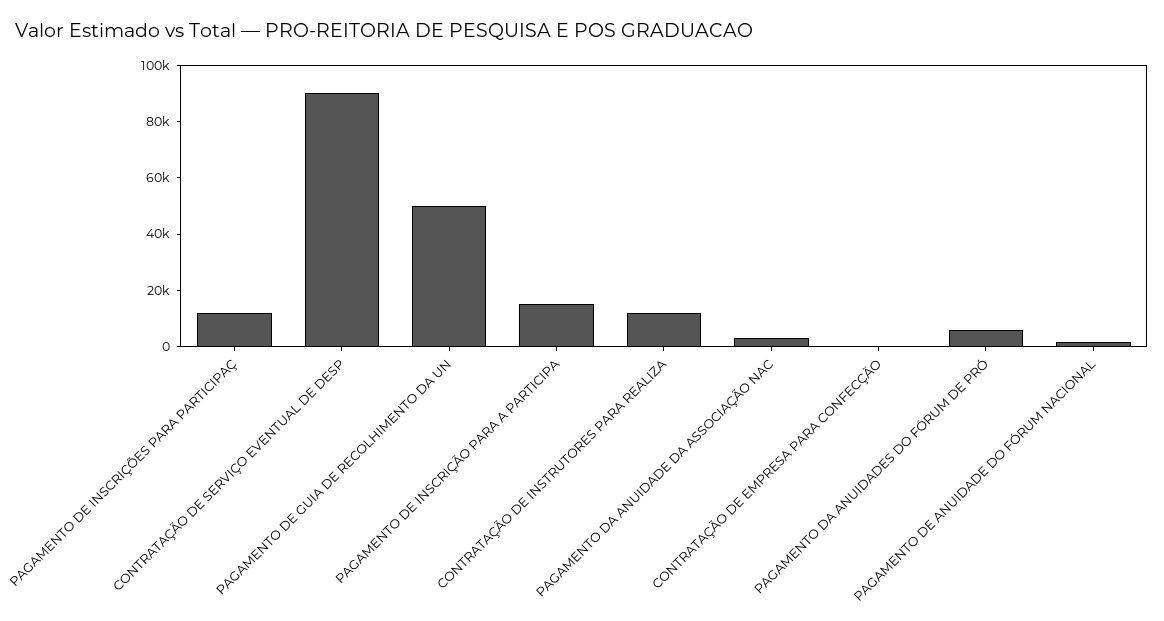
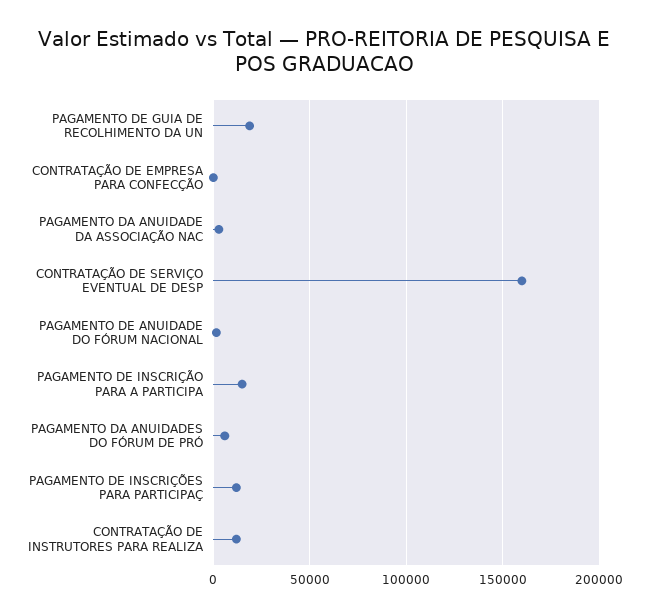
  {
    "PAGAMENTO DE INSCRIÇÕES PARA PARTICIPAÇ": 10000,
-   "CONTRATAÇÃO DE SERVIÇO EVENTUAL DE DESP": 90000,
+   "CONTRATAÇÃO DE SERVIÇO EVENTUAL DE DESP": 160000,
-   "PAGAMENTO DE GUIA DE RECOLHIMENTO DA UN": 50000,
+   "PAGAMENTO DE GUIA DE RECOLHIMENTO DA UN": 20000,
    "PAGAMENTO DE INSCRIÇÃO PARA A PARTICIPA": 15000,
    "CONTRATAÇÃO DE INSTRUTORES PARA REALIZA": 10000,
    "PAGAMENTO DA ANUIDADE DA ASSOCIAÇÃO NAC": 5000,
    "CONTRATAÇÃO DE EMPRESA PARA CONFECÇÃO": 0,
    "PAGAMENTO DA ANUIDADES DO FÓRUM DE PRÓ": 5000,
    "PAGAMENTO DE ANUIDADE DO FÓRUM NACIONAL": 0
  }

